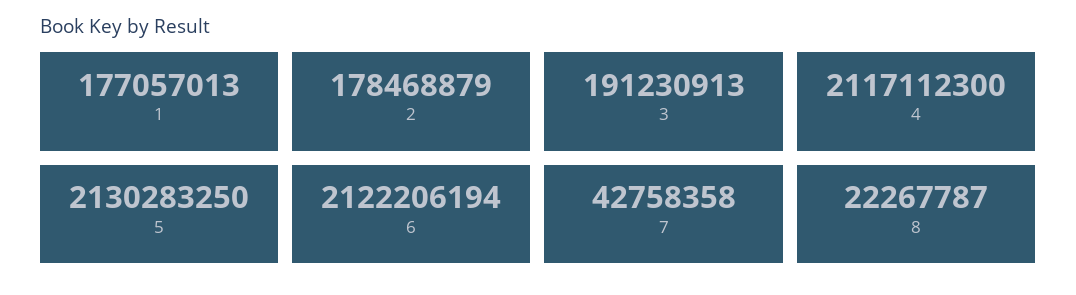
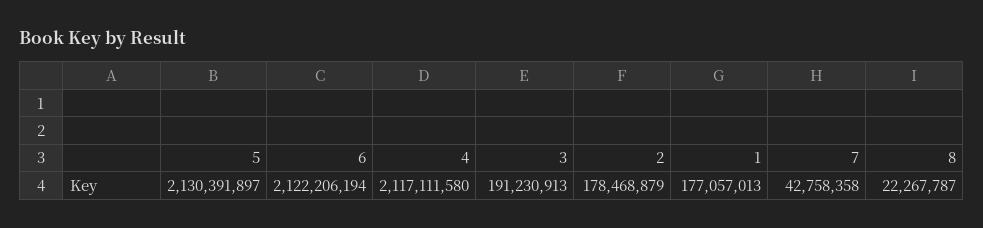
  {
    "1": 177057013,
    "2": 178468879,
    "3": 191230913,
-   "4": 2117112300,
+   "4": 2117111580,
-   "5": 2130283250,
+   "5": 2130391897,
    "6": 2122206194,
    "7": 42758358,
    "8": 22267787
  }

